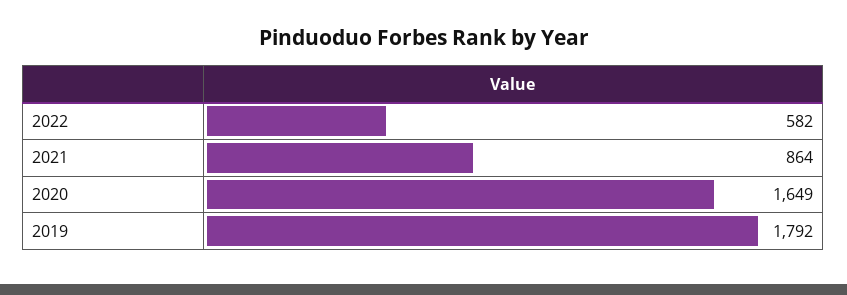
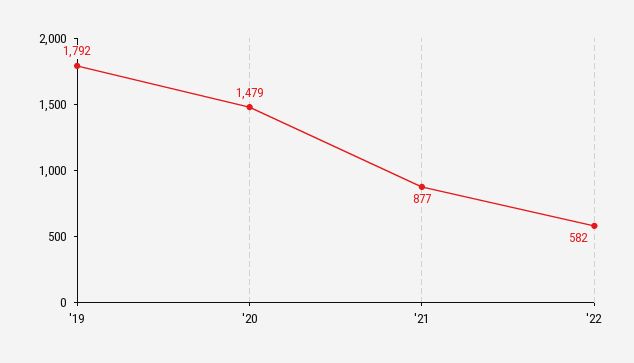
  {
    "2022": 582,
-   "2021": 864,
+   "2021": 877,
-   "2020": 1649,
+   "2020": 1479,
    "2019": 1792
  }

